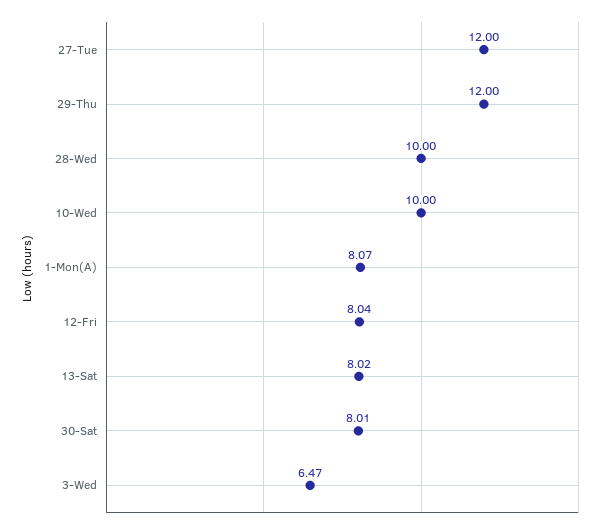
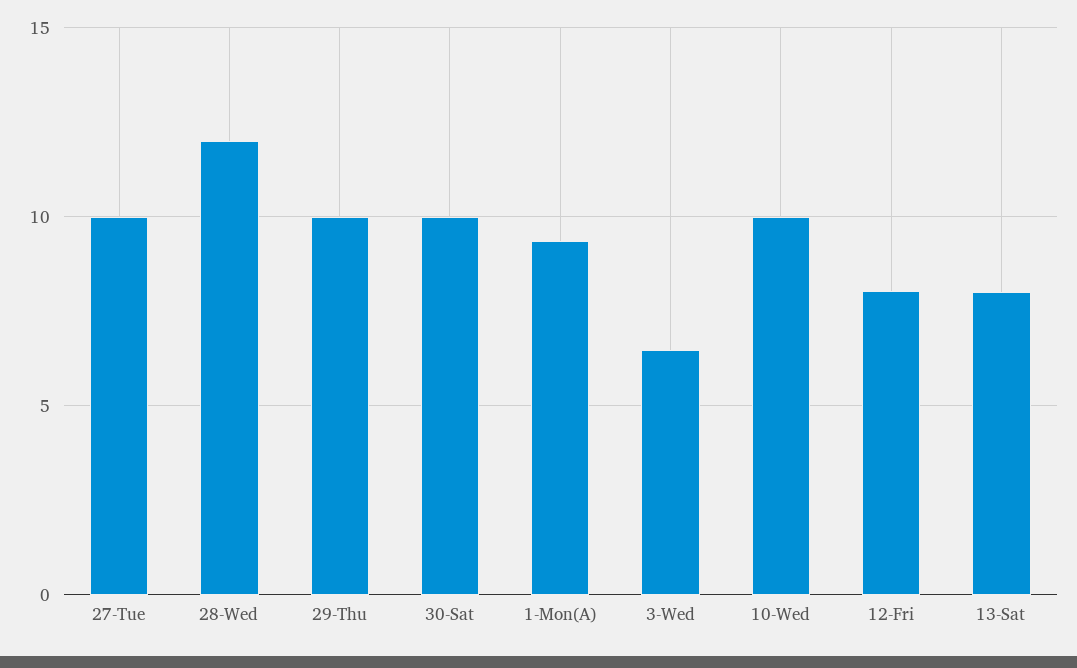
  {
-   "27-Tue": 12,
+   "27-Tue": 10,
-   "29-Thu": 12,
+   "29-Thu": 10,
-   "28-Wed": 10,
+   "28-Wed": 12,
    "10-Wed": 10,
-   "1-Mon(A)": 8.07,
+   "1-Mon(A)": 9.5,
    "12-Fri": 8.04,
    "13-Sat": 8.02,
-   "30-Sat": 8.01,
+   "30-Sat": 10,
    "3-Wed": 6.47
  }

